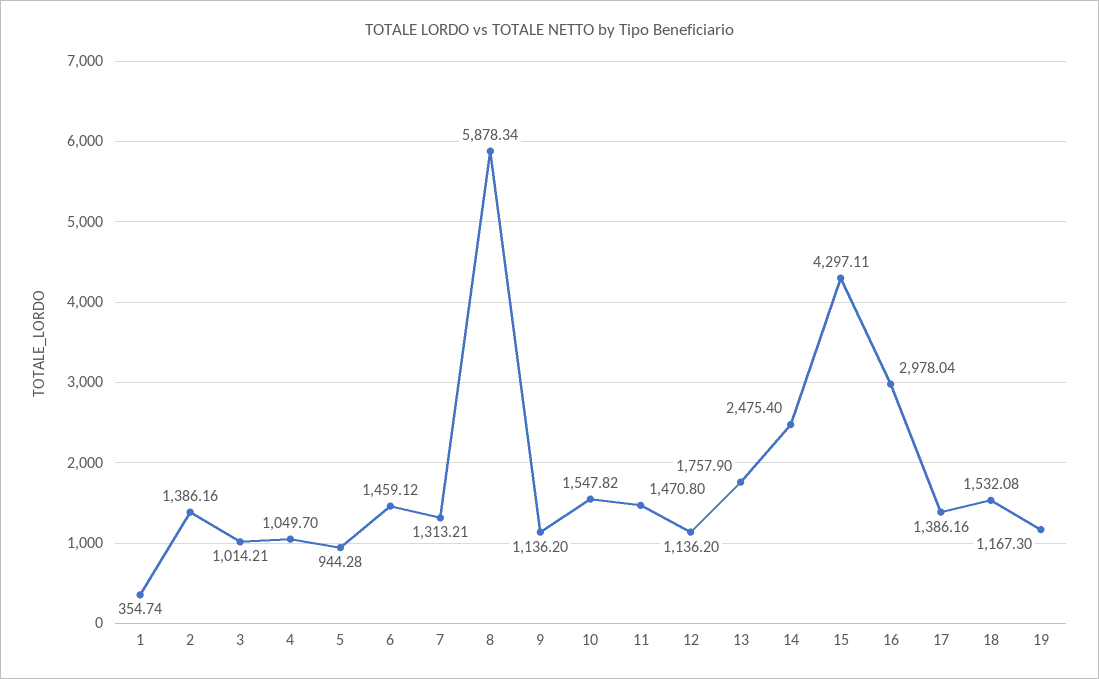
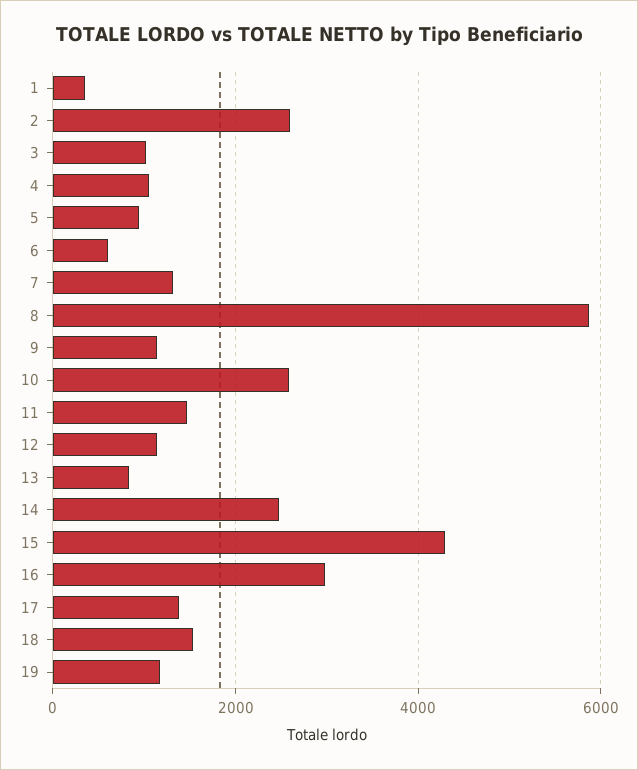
  {
    "1": 354.74,
-   "2": 1386.16,
+   "2": 2600,
    "3": 1014.21,
    "4": 1049.7,
    "5": 944.28,
-   "6": 1459.12,
+   "6": 600,
    "7": 1313.21,
    "8": 5878.34,
    "9": 1136.2,
-   "10": 1547.82,
+   "10": 2600,
    "11": 1470.8,
    "12": 1136.2,
-   "13": 1757.9,
+   "13": 800,
    "14": 2475.4,
    "15": 4297.11,
    "16": 2978.04,
    "17": 1386.16,
    "18": 1532.08,
    "19": 1167.3
  }

